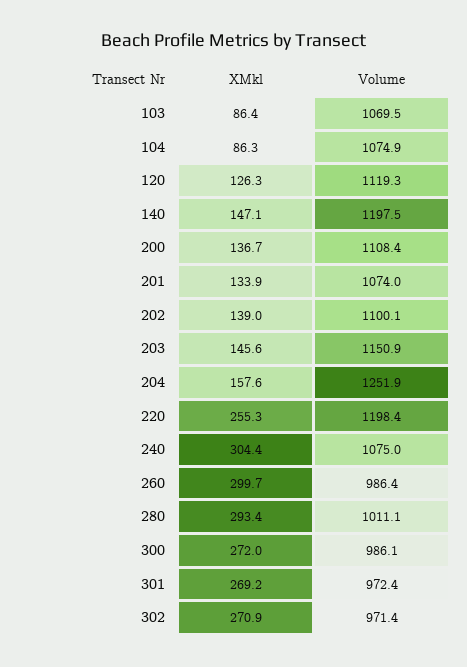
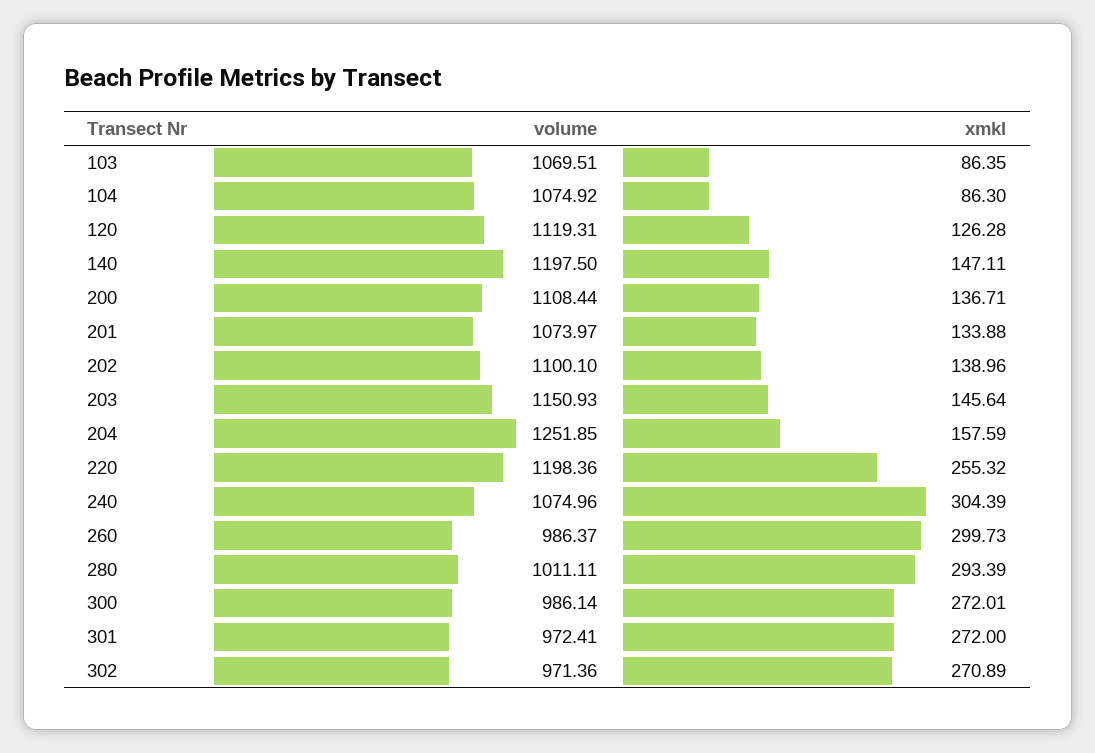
  {
    "XMkl": {
      "103": 86.35,
      "104": 86.3,
      "120": 126.28,
      "140": 147.11,
      "200": 136.71,
      "201": 133.88,
      "202": 138.96,
      "203": 145.64,
      "204": 157.59,
      "220": 255.32,
      "240": 304.39,
      "260": 299.73,
      "280": 293.39,
      "300": 272.01,
-     "301": 269.2,
+     "301": 272,
      "302": 270.89
    },
    "Volume": {
      "103": 1069.51,
      "104": 1074.92,
      "120": 1119.31,
      "140": 1197.5,
      "200": 1108.44,
      "201": 1073.97,
      "202": 1100.1,
      "203": 1150.93,
      "204": 1251.85,
      "220": 1198.36,
      "240": 1074.96,
      "260": 986.37,
      "280": 1011.11,
      "300": 986.14,
      "301": 972.41,
      "302": 971.36
    }
  }

